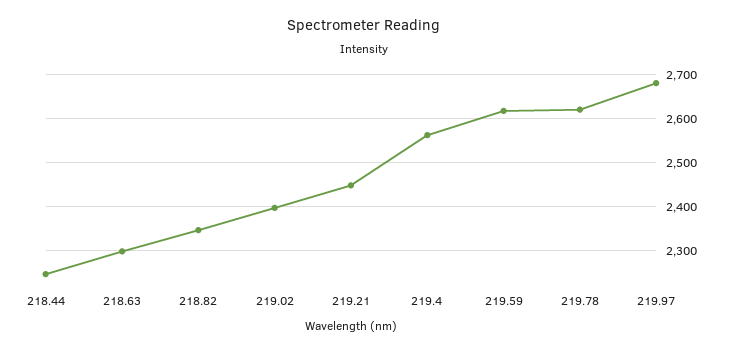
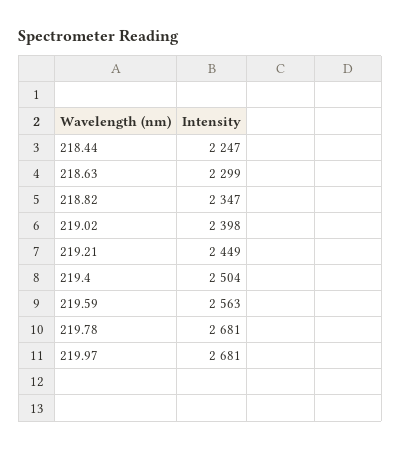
  {
    "218.44": 2247,
    "218.63": 2299,
    "218.82": 2347,
    "219.02": 2398,
    "219.21": 2449,
-   "219.4": 2560,
+   "219.4": 2504,
-   "219.59": 2620,
+   "219.59": 2563,
-   "219.78": 2620,
+   "219.78": 2681,
    "219.97": 2681
  }

